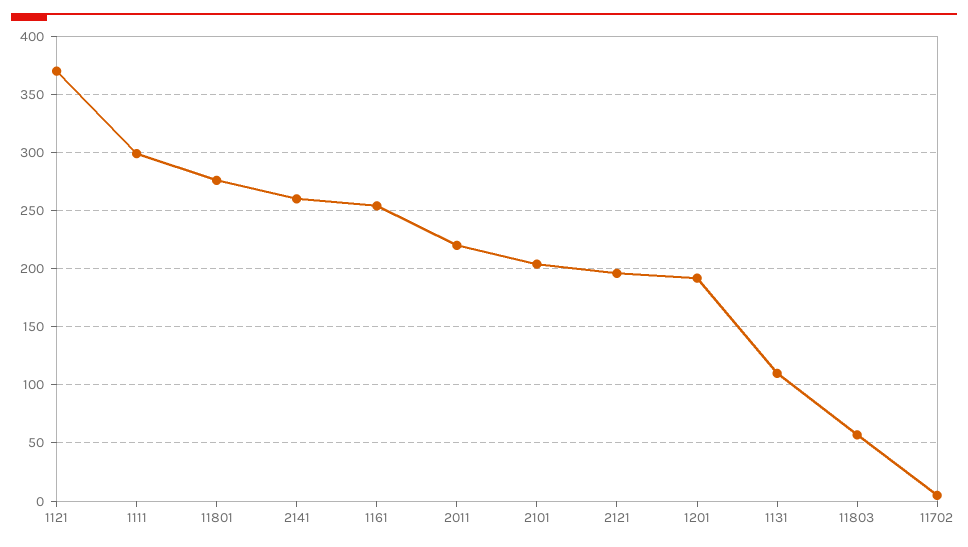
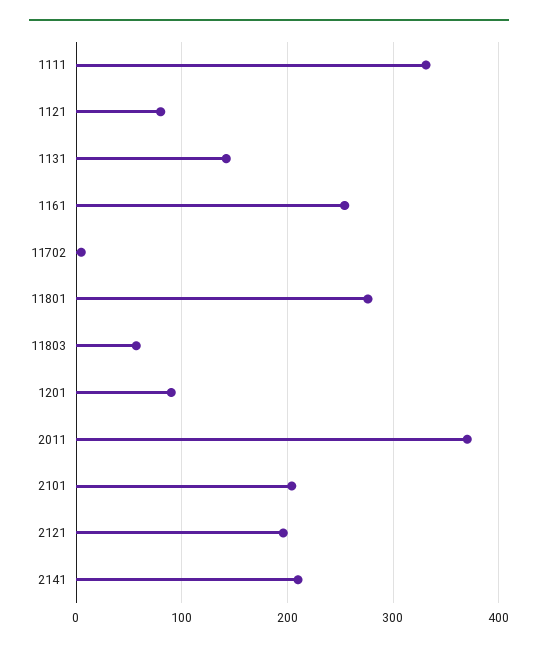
  {
-   "1121": 370,
+   "1121": 80,
-   "1111": 300,
+   "1111": 330,
    "11801": 280,
-   "2141": 260,
+   "2141": 210,
    "1161": 250,
-   "2011": 220,
+   "2011": 370,
    "2101": 200,
    "2121": 200,
-   "1201": 190,
+   "1201": 90,
-   "1131": 110,
+   "1131": 140,
    "11803": 60,
    "11702": 10
  }

